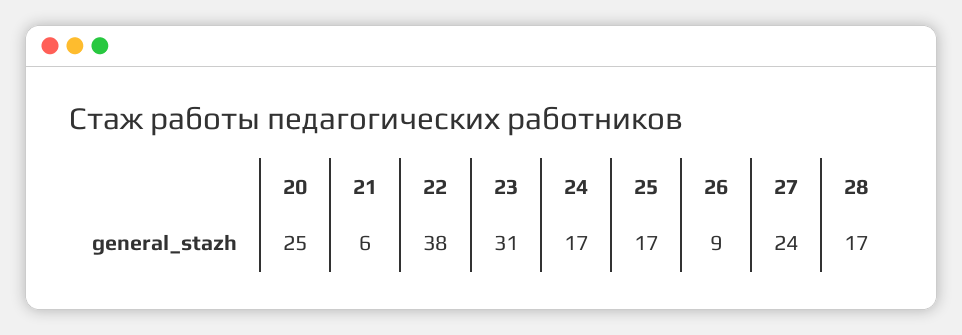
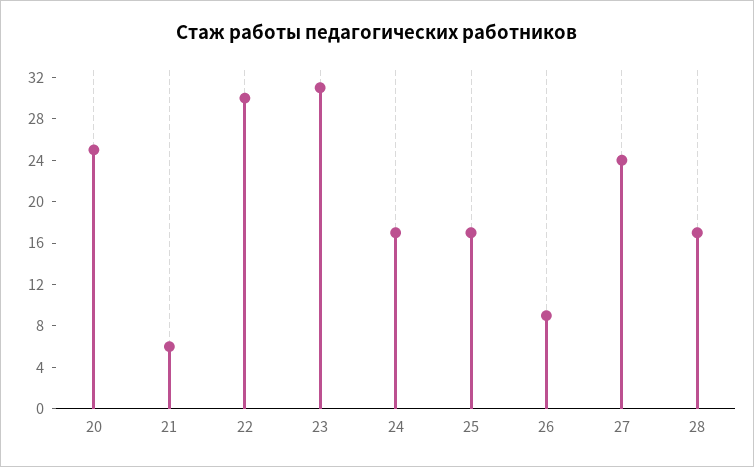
  {
    "20": 25,
    "21": 6,
-   "22": 38,
+   "22": 30,
    "23": 31,
    "24": 17,
    "25": 17,
    "26": 9,
    "27": 24,
    "28": 17
  }

